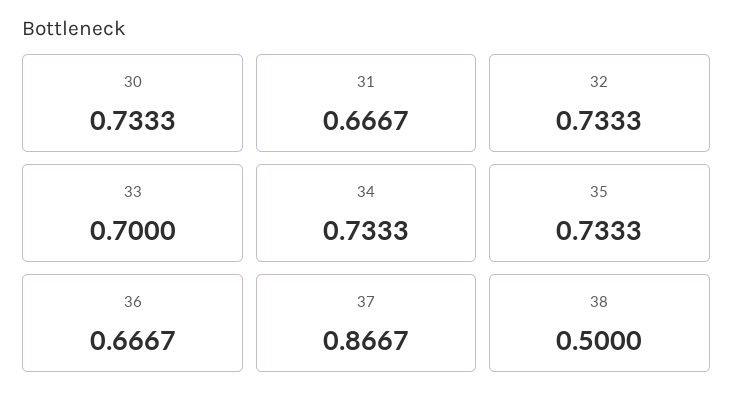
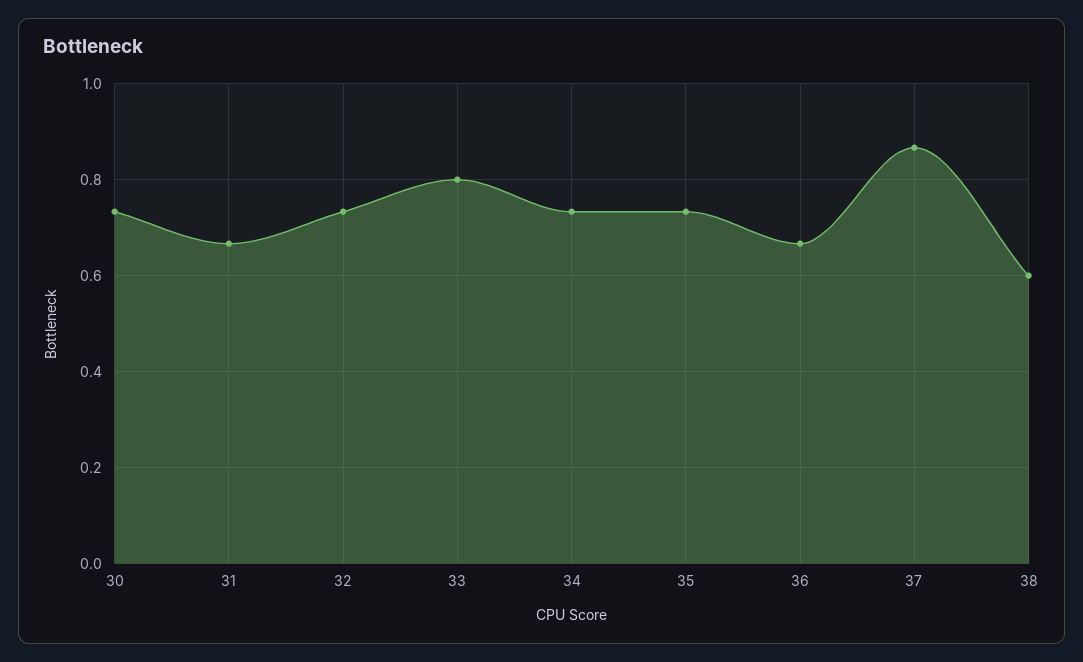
  {
    "30": 0.7333,
    "31": 0.6667,
    "32": 0.7333,
-   "33": 0.7,
+   "33": 0.8,
    "34": 0.7333,
    "35": 0.7333,
    "36": 0.6667,
    "37": 0.8667,
-   "38": 0.5
+   "38": 0.6
  }

